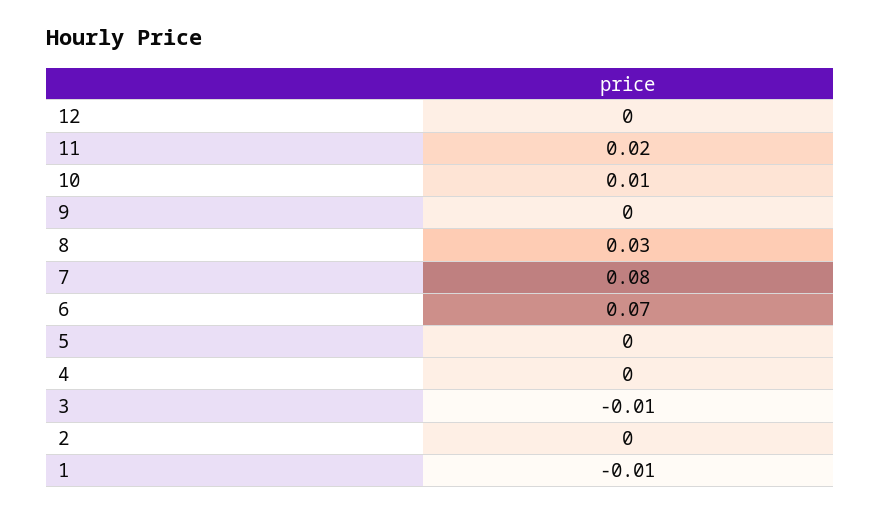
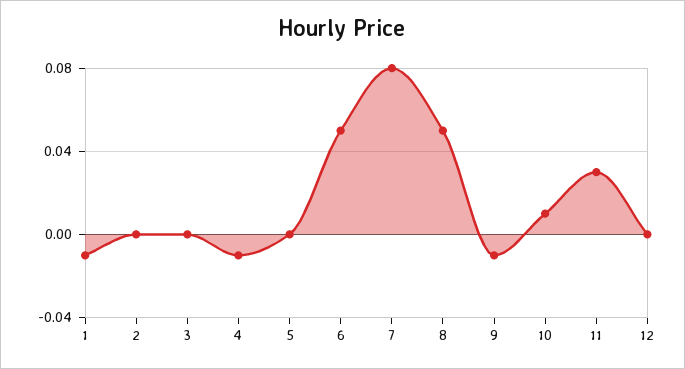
  {
    "12": 0,
-   "11": 0.02,
+   "11": 0.03,
    "10": 0.01,
-   "9": 0,
+   "9": -0.01,
-   "8": 0.03,
+   "8": 0.05,
    "7": 0.08,
-   "6": 0.07,
+   "6": 0.05,
    "5": 0,
-   "4": 0,
+   "4": -0.01,
-   "3": -0.01,
+   "3": 0,
    "2": 0,
    "1": -0.01
  }

